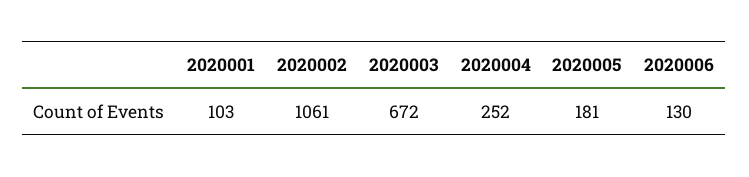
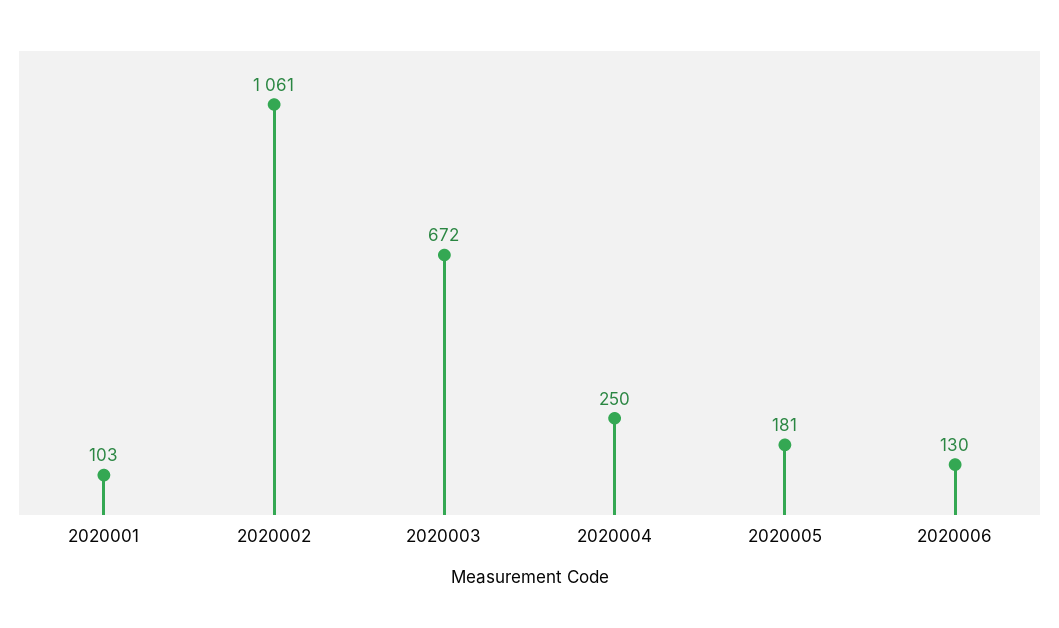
  {
    "2020001": 103,
    "2020002": 1061,
    "2020003": 672,
-   "2020004": 252,
+   "2020004": 250,
    "2020005": 181,
    "2020006": 130
  }

